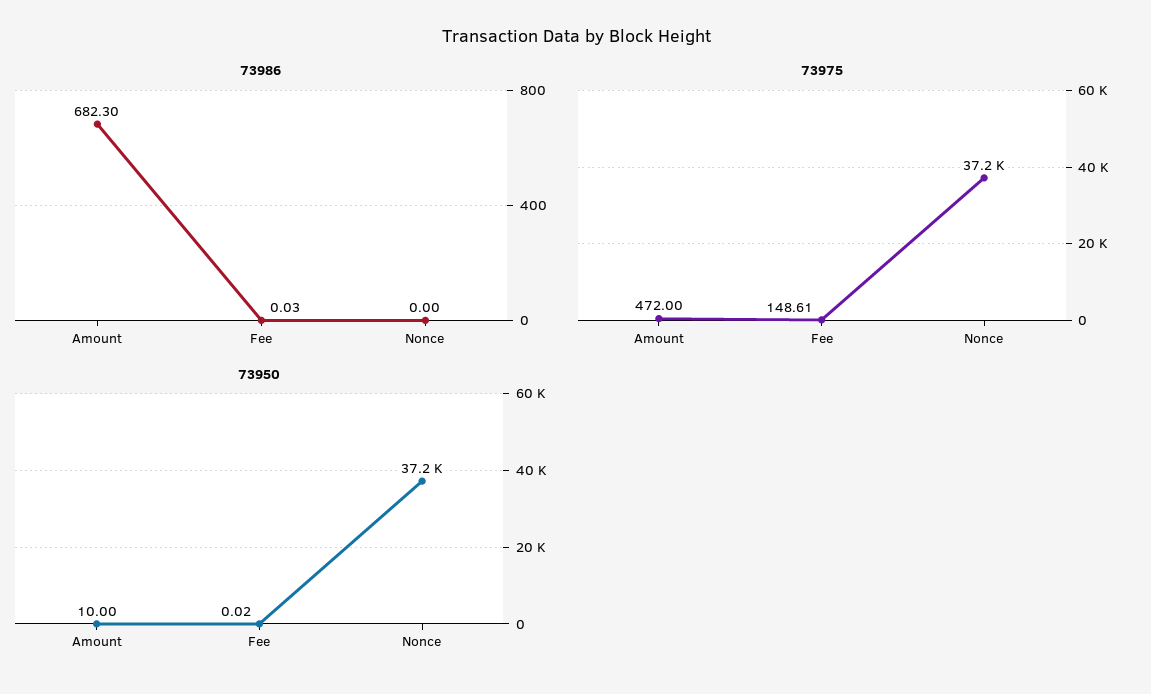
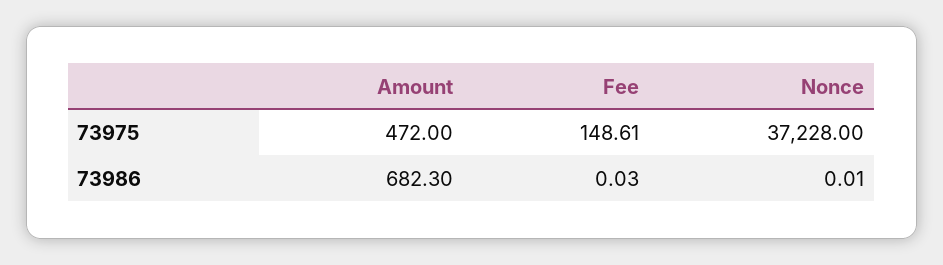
  {
    "73986": {
      "Amount": 682.3,
      "Fee": 0.03,
-     "Nonce": 0
+     "Nonce": 0.01
    },
    "73975": {
      "Amount": 472,
      "Fee": 148.61,
      "Nonce": 37228
-   },
+   }
-   "73950": {
-     "Amount": 10,
-     "Fee": 0.02,
-     "Nonce": 37200
-   }
  }

